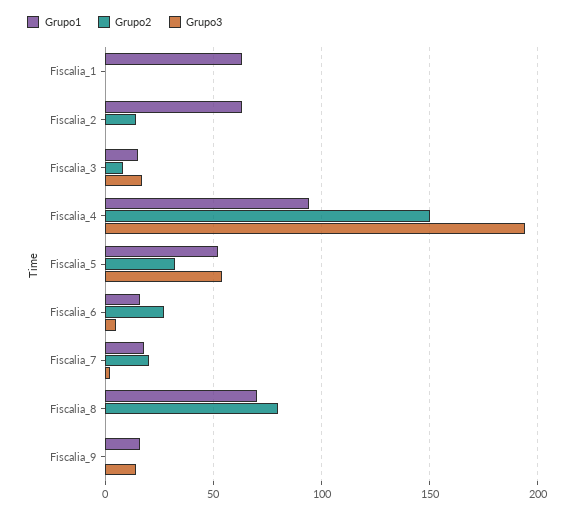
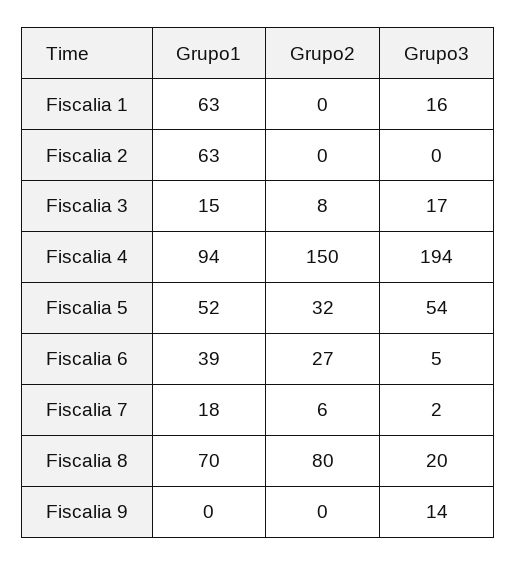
  {
    "Grupo1": {
      "Fiscalia_1": 63,
      "Fiscalia_2": 63,
      "Fiscalia_3": 15,
      "Fiscalia_4": 94,
      "Fiscalia_5": 52,
-     "Fiscalia_6": 15,
+     "Fiscalia_6": 39,
      "Fiscalia_7": 18,
      "Fiscalia_8": 70,
-     "Fiscalia_9": 15
+     "Fiscalia_9": 0
    },
    "Grupo2": {
      "Fiscalia_1": 0,
-     "Fiscalia_2": 15,
+     "Fiscalia_2": 0,
      "Fiscalia_3": 8,
      "Fiscalia_4": 150,
      "Fiscalia_5": 32,
      "Fiscalia_6": 27,
-     "Fiscalia_7": 20,
+     "Fiscalia_7": 6,
      "Fiscalia_8": 80,
      "Fiscalia_9": 0
    },
    "Grupo3": {
-     "Fiscalia_1": 0,
+     "Fiscalia_1": 16,
      "Fiscalia_2": 0,
      "Fiscalia_3": 17,
      "Fiscalia_4": 194,
      "Fiscalia_5": 54,
      "Fiscalia_6": 5,
      "Fiscalia_7": 2,
-     "Fiscalia_8": 0,
+     "Fiscalia_8": 20,
      "Fiscalia_9": 14
    }
  }

